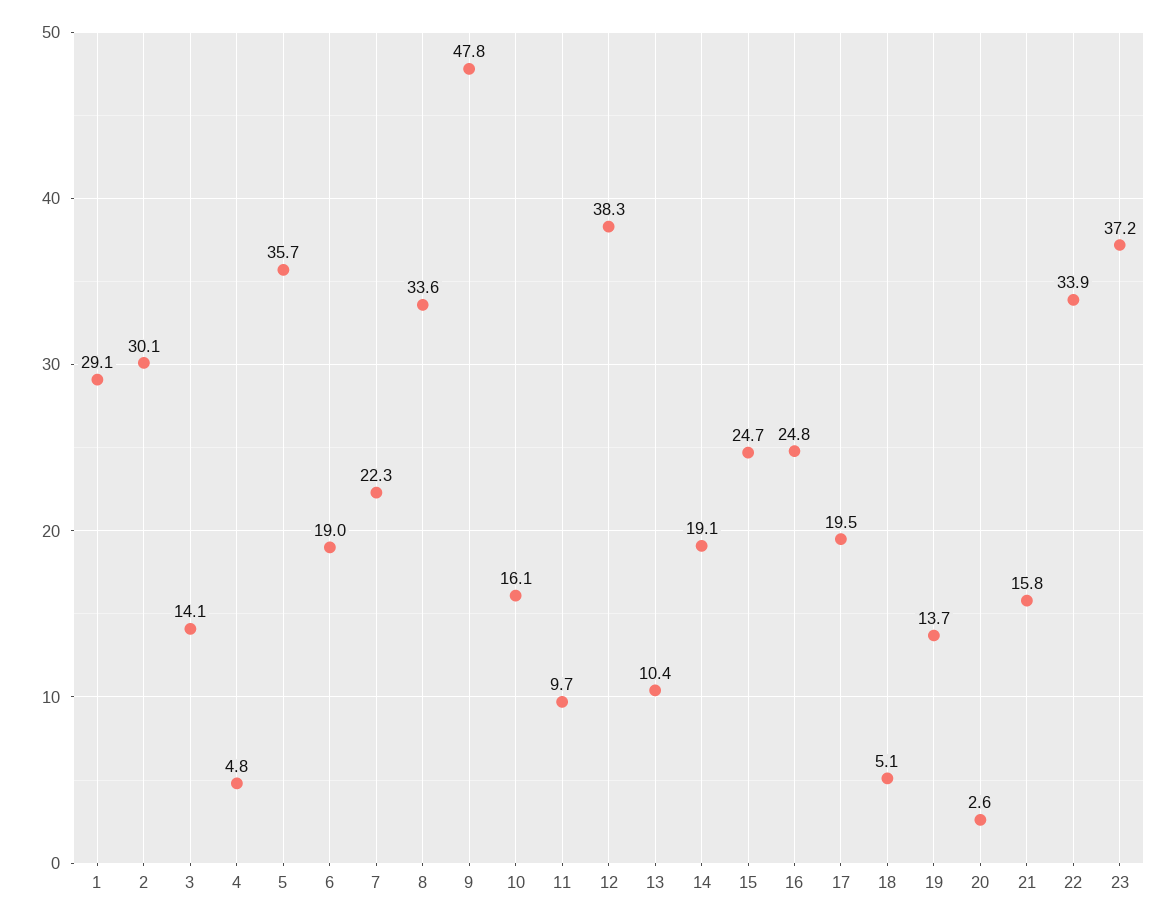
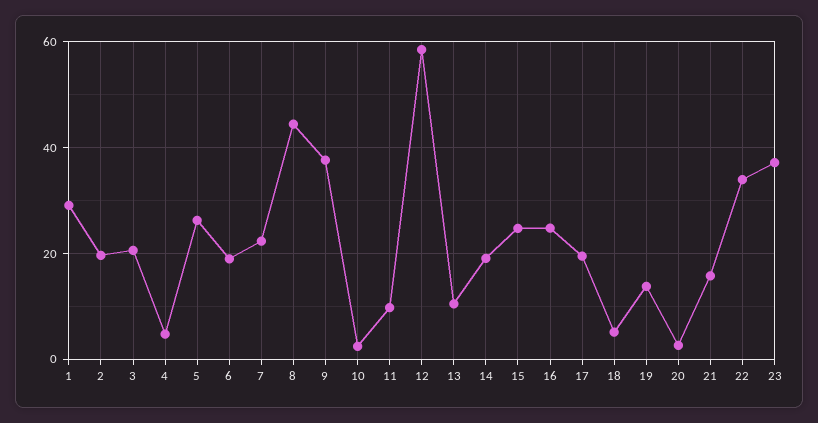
  {
    "1": 29.1,
-   "2": 30.1,
+   "2": 20,
-   "3": 14.1,
+   "3": 20,
    "4": 4.8,
-   "5": 35.7,
+   "5": 26,
    "6": 19,
    "7": 22.3,
-   "8": 33.6,
+   "8": 44,
-   "9": 47.8,
+   "9": 38,
-   "10": 16.1,
+   "10": 2,
    "11": 9.7,
-   "12": 38.3,
+   "12": 58,
    "13": 10.4,
    "14": 19.1,
    "15": 24.7,
    "16": 24.8,
    "17": 19.5,
    "18": 5.1,
    "19": 13.7,
    "20": 2.6,
    "21": 15.8,
    "22": 33.9,
    "23": 37.2
  }

